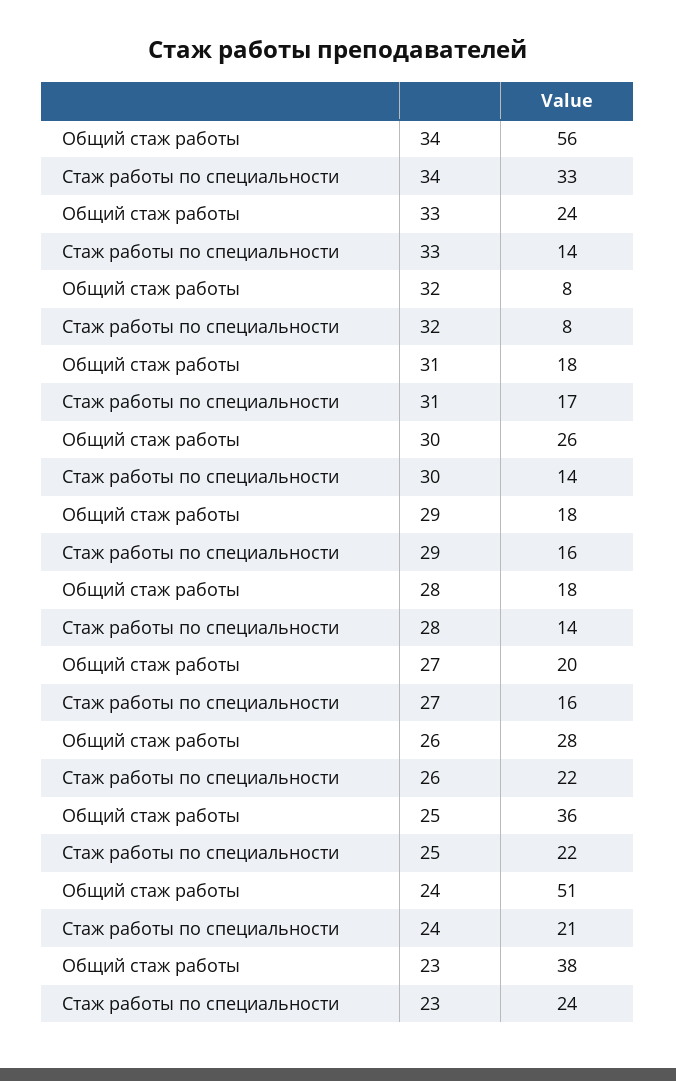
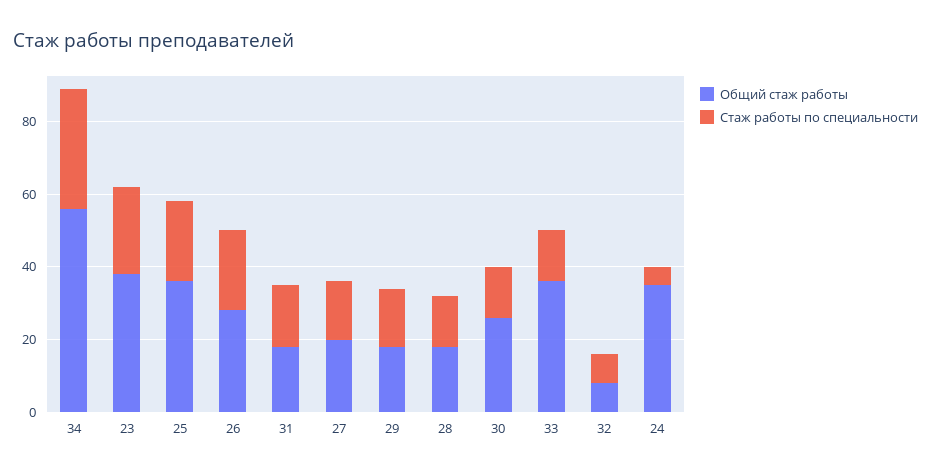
  {
    "Общий стаж работы": {
      "34": 56,
-     "33": 24,
+     "33": 35,
      "32": 8,
      "31": 18,
      "30": 26,
      "29": 18,
      "28": 18,
      "27": 20,
      "26": 28,
      "25": 36,
-     "24": 51,
+     "24": 35,
      "23": 38
    },
    "Стаж работы по специальности": {
      "34": 33,
      "33": 14,
      "32": 8,
      "31": 17,
      "30": 14,
      "29": 16,
      "28": 14,
      "27": 16,
      "26": 22,
      "25": 22,
-     "24": 21,
+     "24": 5,
      "23": 24
    }
  }

